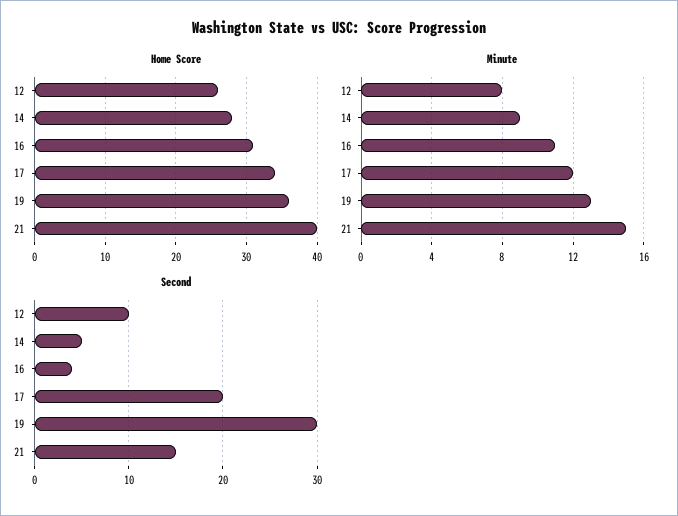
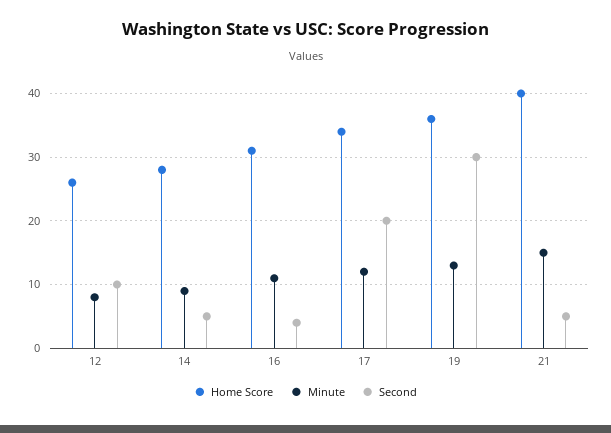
  {
    "Home Score": {
      "12": 26,
      "14": 28,
      "16": 31,
      "17": 34,
      "19": 36,
      "21": 40
    },
    "Minute": {
      "12": 8,
      "14": 9,
      "16": 11,
      "17": 12,
      "19": 13,
      "21": 15
    },
    "Second": {
      "12": 10,
      "14": 5,
      "16": 4,
      "17": 20,
      "19": 30,
-     "21": 15
+     "21": 5
    }
  }

